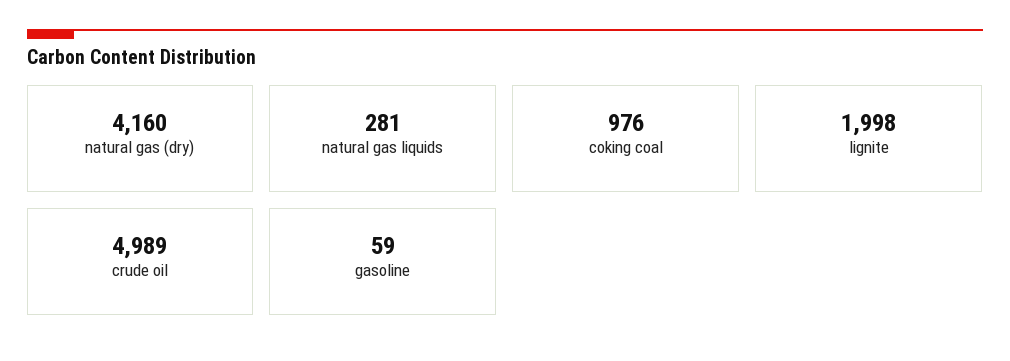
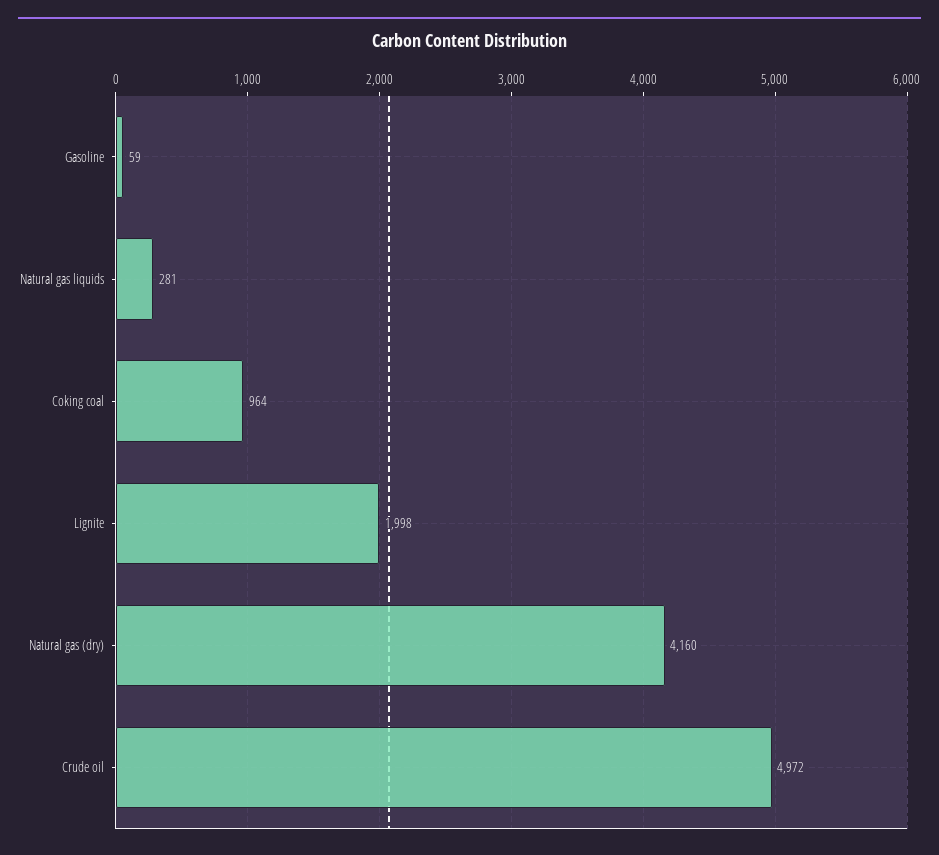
  {
    "natural gas (dry)": 4160,
    "natural gas liquids": 281,
-   "coking coal": 976,
+   "coking coal": 964,
    "lignite": 1998,
-   "crude oil": 4989,
+   "crude oil": 4972,
    "gasoline": 59
  }

